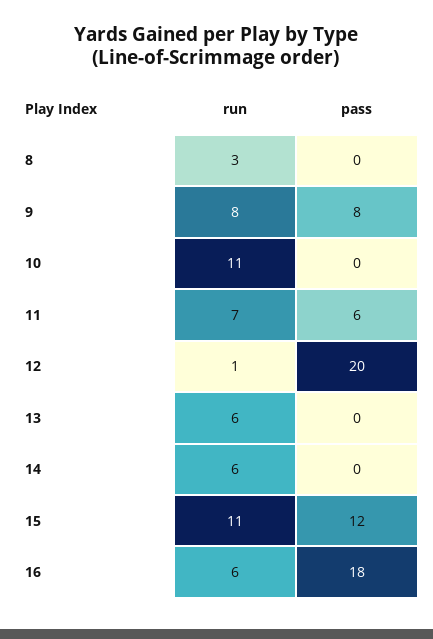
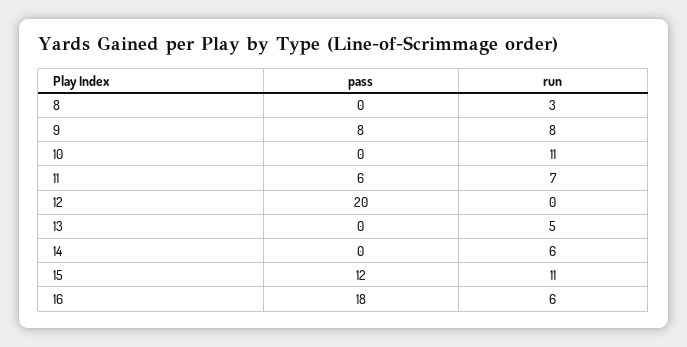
  {
    "run": {
      "8": 3,
      "9": 8,
      "10": 11,
      "11": 7,
-     "12": 1,
+     "12": 0,
-     "13": 6,
+     "13": 5,
      "14": 6,
      "15": 11,
      "16": 6
    },
    "pass": {
      "8": 0,
      "9": 8,
      "10": 0,
      "11": 6,
      "12": 20,
      "13": 0,
      "14": 0,
      "15": 12,
      "16": 18
    }
  }

